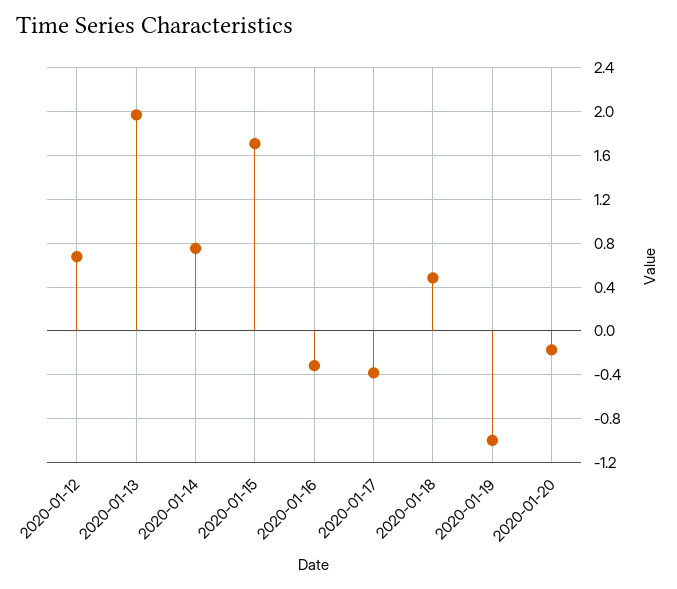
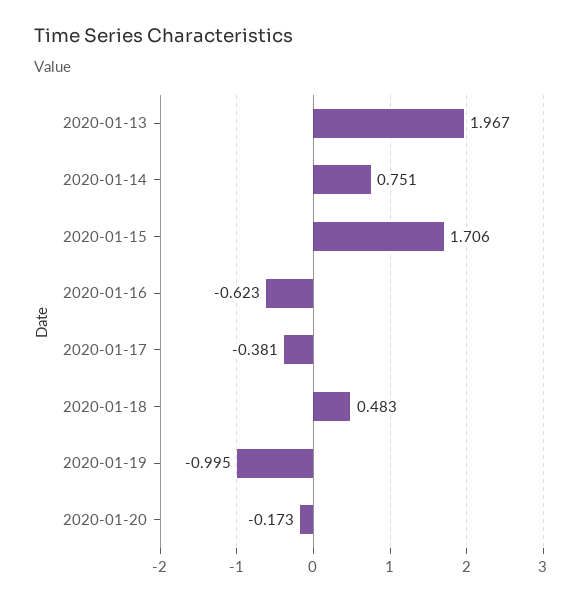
  {
-   "2020-01-12": 0.7,
    "2020-01-13": 1.967,
    "2020-01-14": 0.751,
    "2020-01-15": 1.706,
-   "2020-01-16": -0.3,
+   "2020-01-16": -0.623,
    "2020-01-17": -0.381,
    "2020-01-18": 0.483,
    "2020-01-19": -0.995,
    "2020-01-20": -0.173
  }

